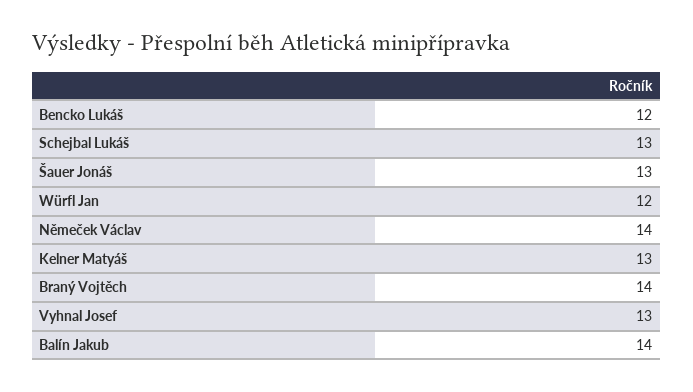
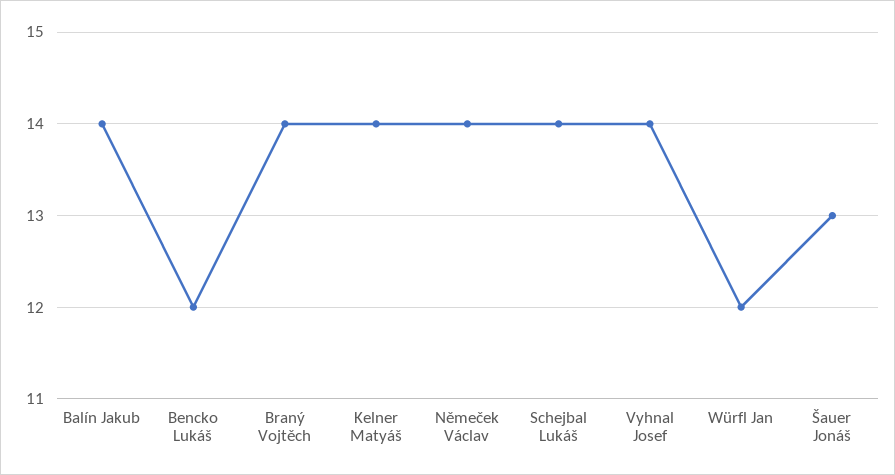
  {
    "Bencko Lukáš": 12,
-   "Schejbal Lukáš": 13,
+   "Schejbal Lukáš": 14,
    "Šauer Jonáš": 13,
    "Würfl Jan": 12,
    "Němeček Václav": 14,
-   "Kelner Matyáš": 13,
+   "Kelner Matyáš": 14,
    "Braný Vojtěch": 14,
-   "Vyhnal Josef": 13,
+   "Vyhnal Josef": 14,
    "Balín Jakub": 14
  }

